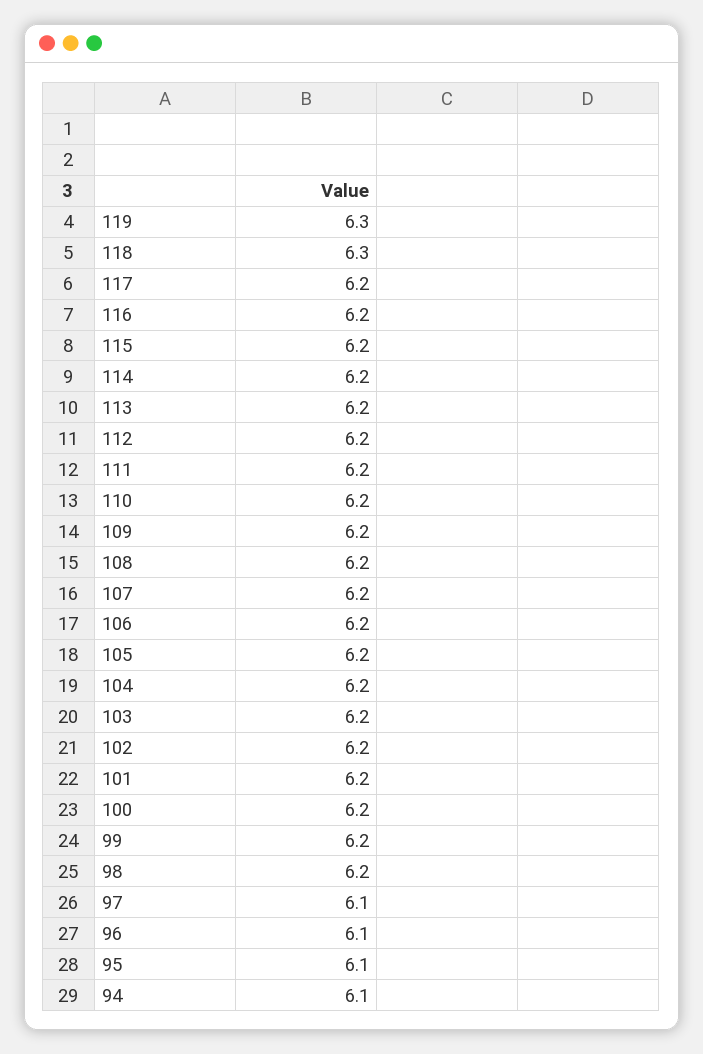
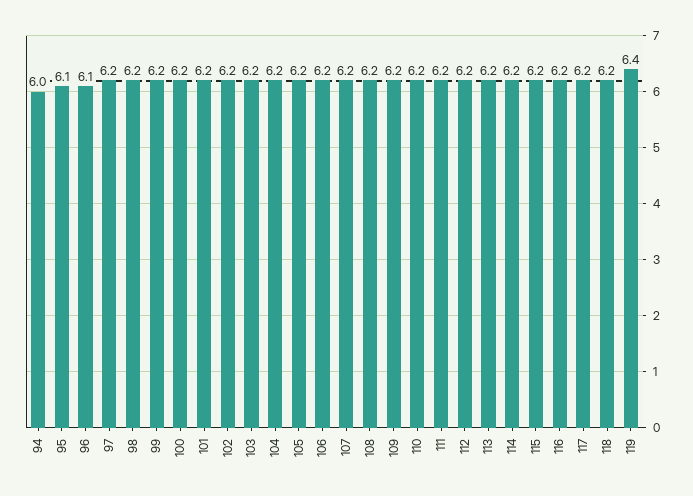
  {
-   "119": 6.3,
+   "119": 6.4,
-   "118": 6.3,
+   "118": 6.2,
    "117": 6.2,
    "116": 6.2,
    "115": 6.2,
    "114": 6.2,
    "113": 6.2,
    "112": 6.2,
    "111": 6.2,
    "110": 6.2,
    "109": 6.2,
    "108": 6.2,
    "107": 6.2,
    "106": 6.2,
    "105": 6.2,
    "104": 6.2,
    "103": 6.2,
    "102": 6.2,
    "101": 6.2,
    "100": 6.2,
    "99": 6.2,
    "98": 6.2,
-   "97": 6.1,
+   "97": 6.2,
    "96": 6.1,
    "95": 6.1,
-   "94": 6.1
+   "94": 6
  }

